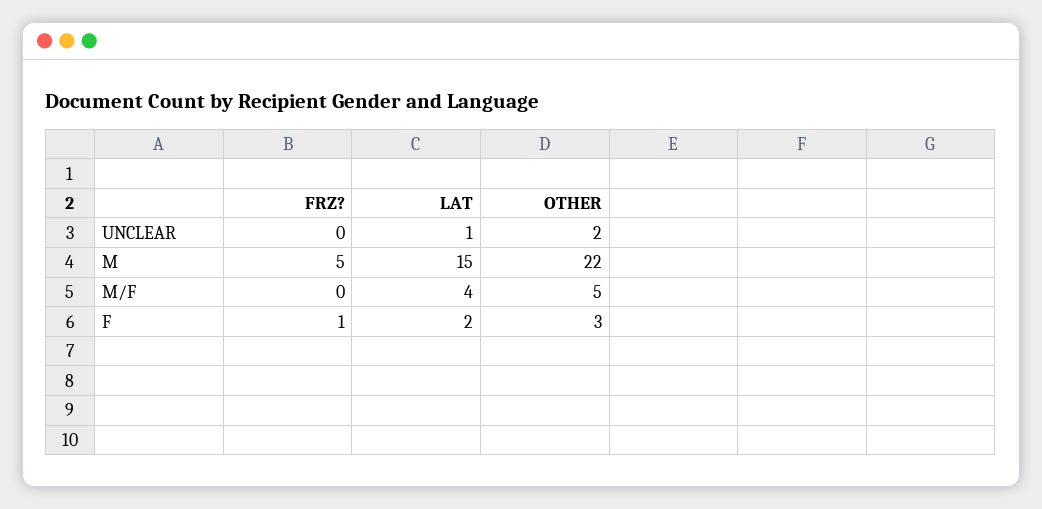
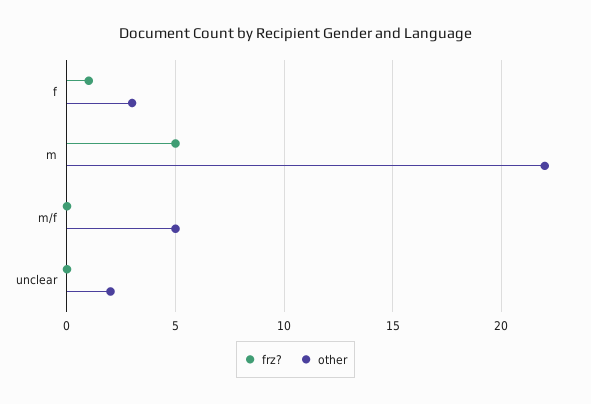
  {
    "FRZ?": {
      "UNCLEAR": 0,
      "M": 5,
      "M/F": 0,
      "F": 1
    },
-   "LAT": {
-     "UNCLEAR": 1,
-     "M": 15,
-     "M/F": 4,
-     "F": 2
-   },
    "OTHER": {
      "UNCLEAR": 2,
      "M": 22,
      "M/F": 5,
      "F": 3
    }
  }

